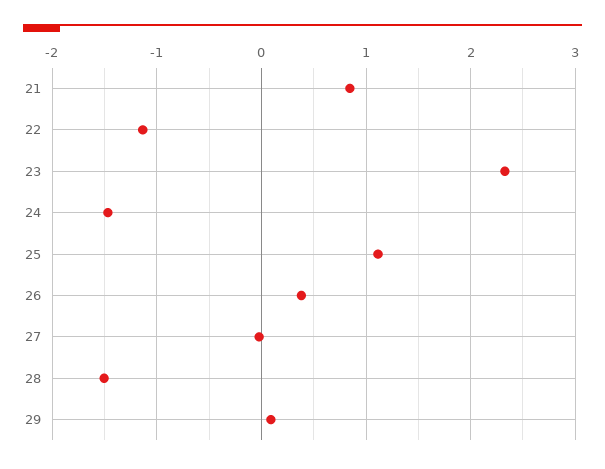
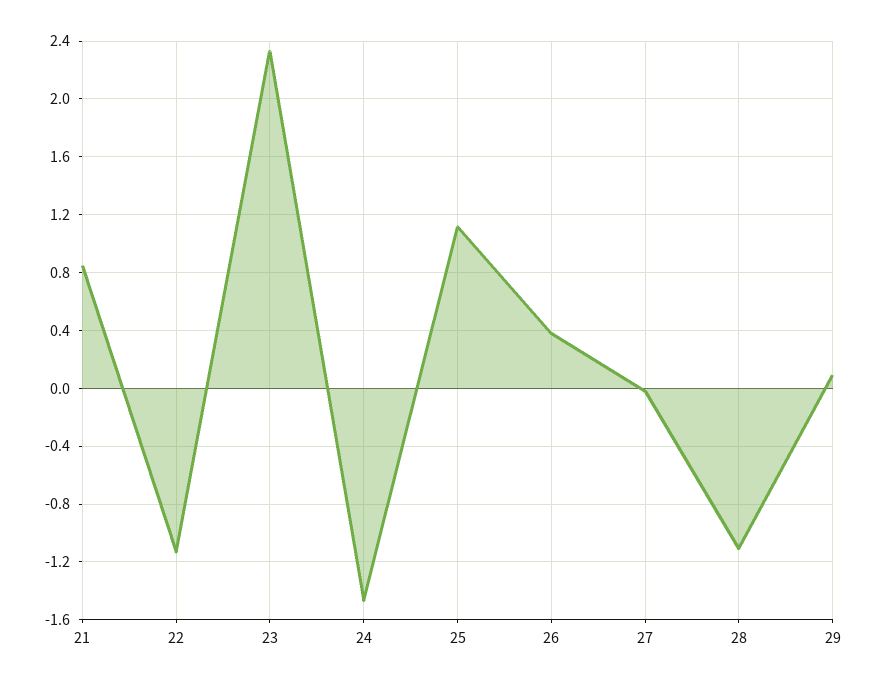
  {
    "21": 0.85,
    "22": -1.15,
    "23": 2.35,
    "24": -1.45,
    "25": 1.1,
    "26": 0.4,
    "27": 0,
-   "28": -1.5,
+   "28": -1.1,
    "29": 0.1
  }

